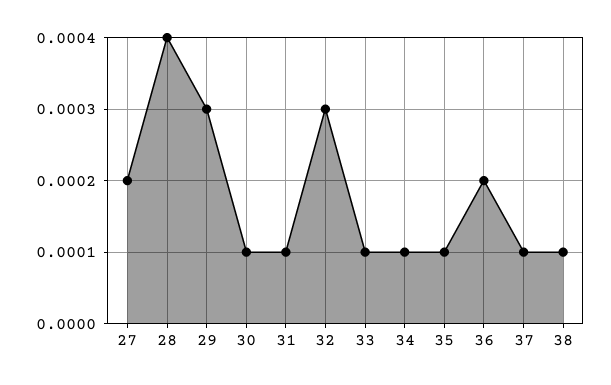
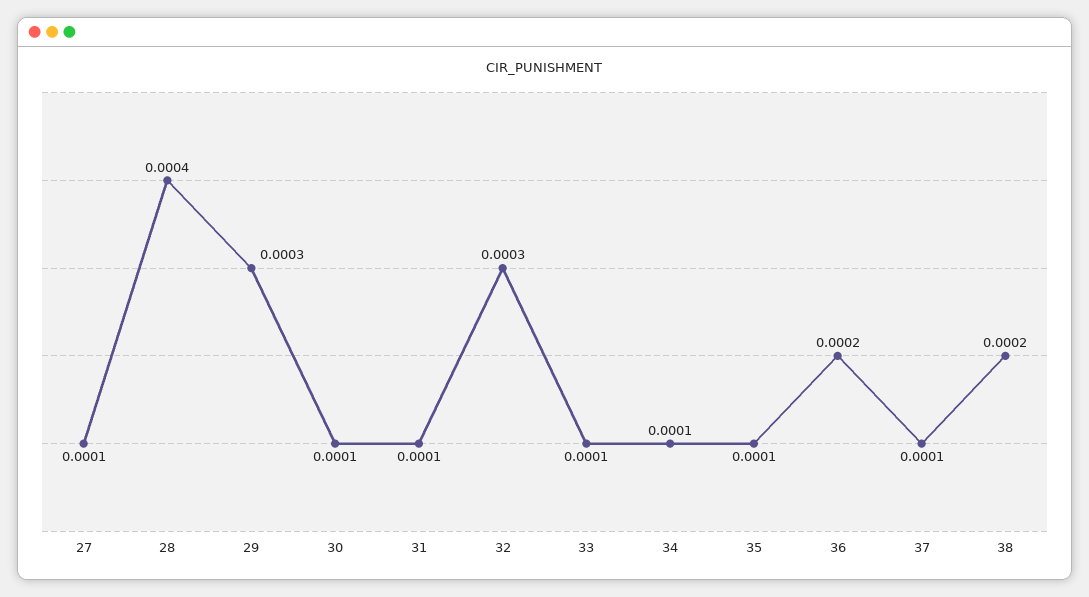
  {
-   "27": 0.0002,
+   "27": 0.0001,
    "28": 0.0004,
    "29": 0.0003,
    "30": 0.0001,
    "31": 0.0001,
    "32": 0.0003,
    "33": 0.0001,
    "34": 0.0001,
    "35": 0.0001,
    "36": 0.0002,
    "37": 0.0001,
-   "38": 0.0001
+   "38": 0.0002
  }

